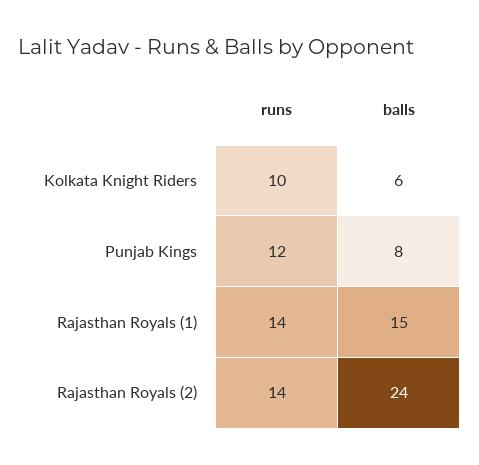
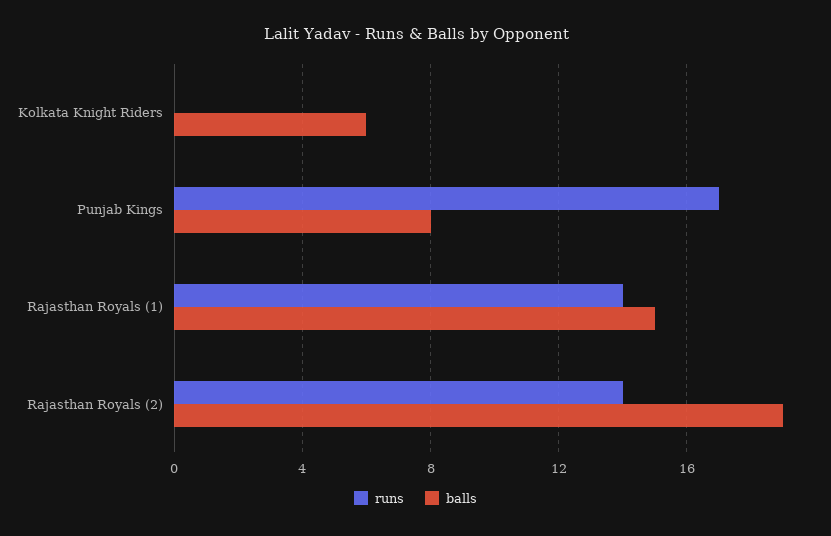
  {
    "runs": {
-     "Kolkata Knight Riders": 10,
+     "Kolkata Knight Riders": 0,
-     "Punjab Kings": 12,
+     "Punjab Kings": 17,
      "Rajasthan Royals (1)": 14,
      "Rajasthan Royals (2)": 14
    },
    "balls": {
      "Kolkata Knight Riders": 6,
      "Punjab Kings": 8,
      "Rajasthan Royals (1)": 15,
-     "Rajasthan Royals (2)": 24
+     "Rajasthan Royals (2)": 19
    }
  }

